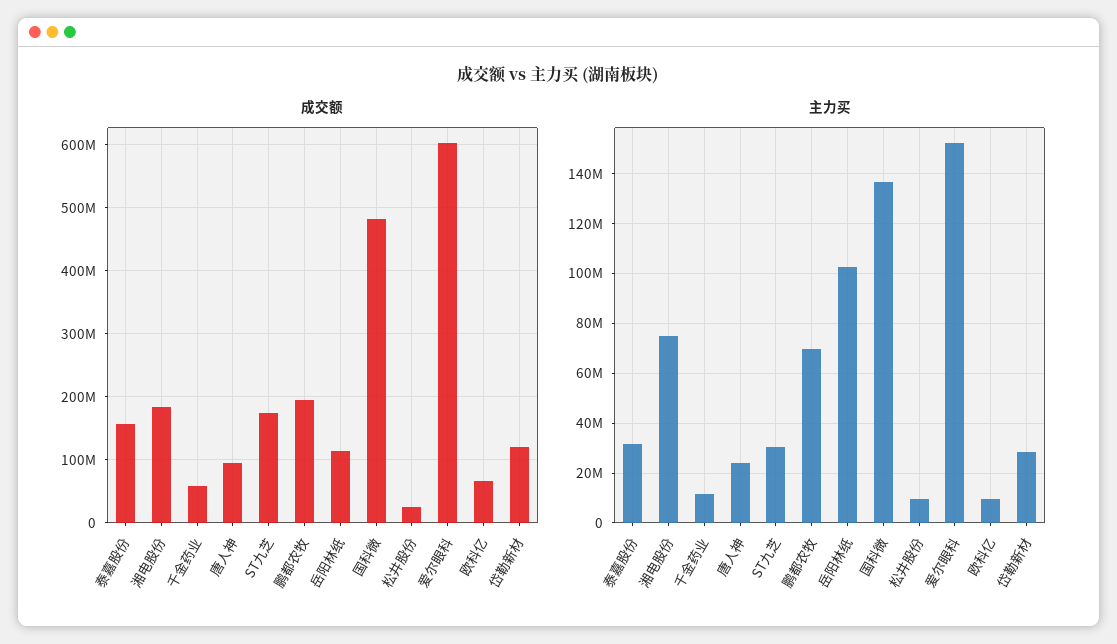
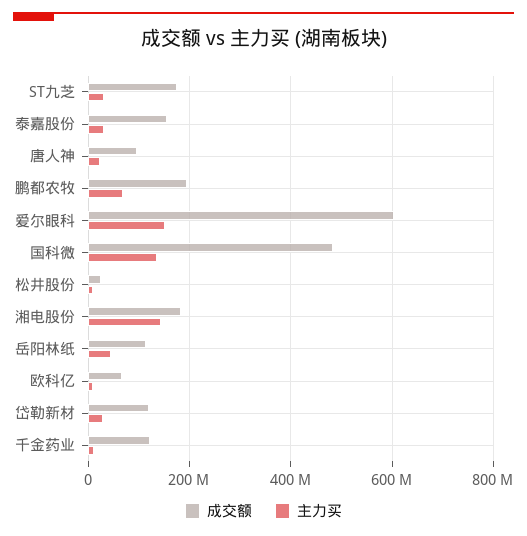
  {
    "成交额": {
      "泰嘉股份": 160000000,
      "湘电股份": 180000000,
-     "千金药业": 60000000,
+     "千金药业": 120000000,
      "唐人神": 100000000,
      "ST九芝": 170000000,
      "鹏都农牧": 190000000,
      "岳阳林纸": 110000000,
      "国科微": 480000000,
      "松井股份": 30000000,
      "爱尔眼科": 600000000,
      "欧科亿": 70000000,
      "岱勒新材": 120000000
    },
    "主力买": {
      "泰嘉股份": 32500000,
-     "湘电股份": 75000000,
+     "湘电股份": 140000000,
      "千金药业": 12500000,
      "唐人神": 25000000,
      "ST九芝": 30000000,
      "鹏都农牧": 70000000,
-     "岳阳林纸": 102500000,
+     "岳阳林纸": 40000000,
      "国科微": 137500000,
      "松井股份": 10000000,
      "爱尔眼科": 152500000,
      "欧科亿": 10000000,
      "岱勒新材": 27500000
    }
  }

